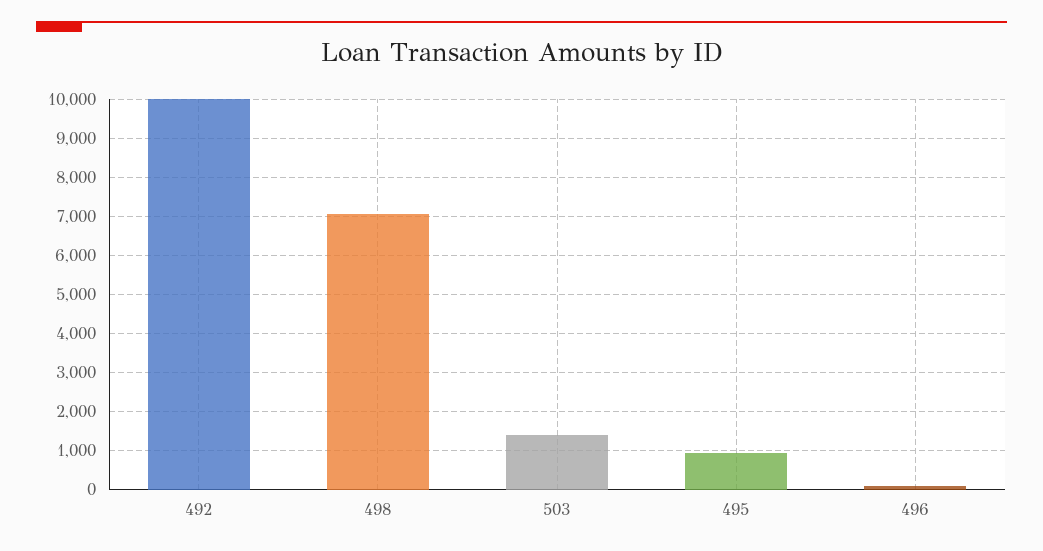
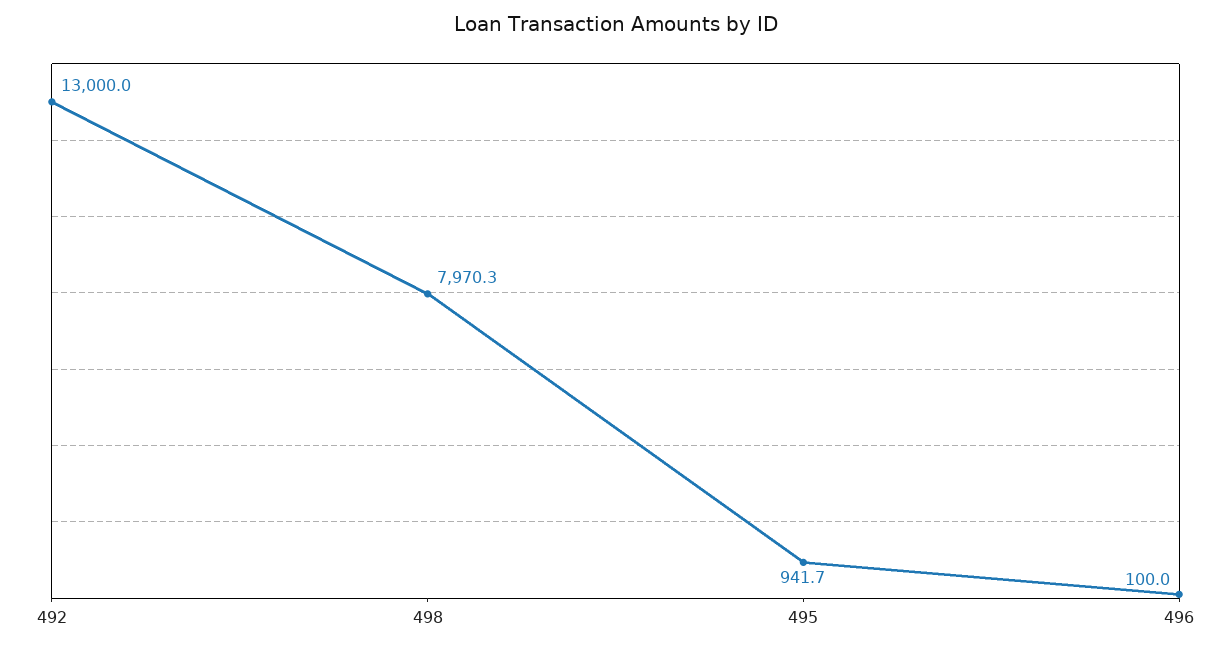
  {
-   "492": 10000,
+   "492": 13000,
-   "498": 7000,
+   "498": 7970.3,
-   "503": 1400,
    "495": 941.7,
    "496": 100
  }

